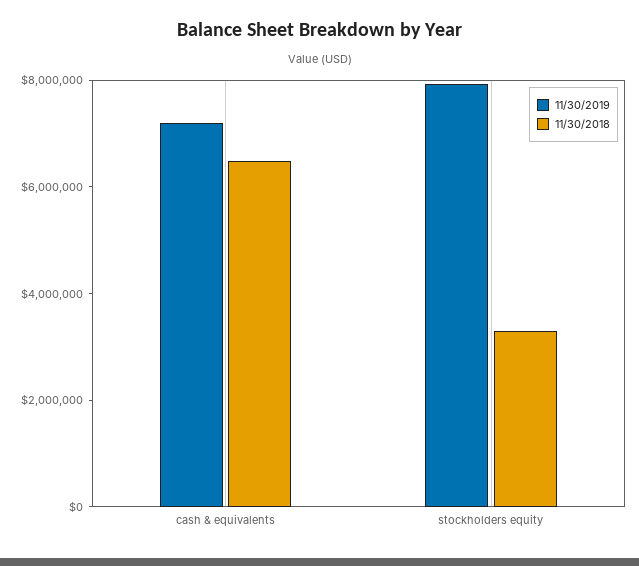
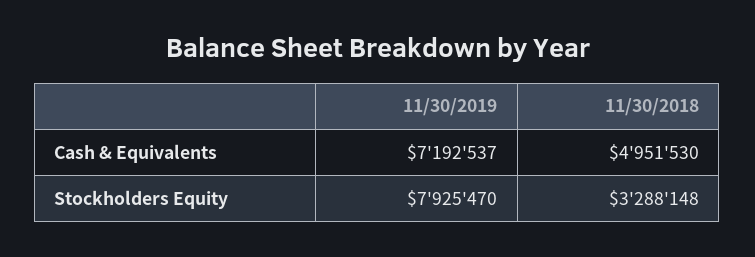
  {
    "11/30/2019": {
      "cash & equivalents": 7192537,
      "stockholders equity": 7925470
    },
    "11/30/2018": {
-     "cash & equivalents": 6500000,
+     "cash & equivalents": 4951530,
      "stockholders equity": 3288148
    }
  }

